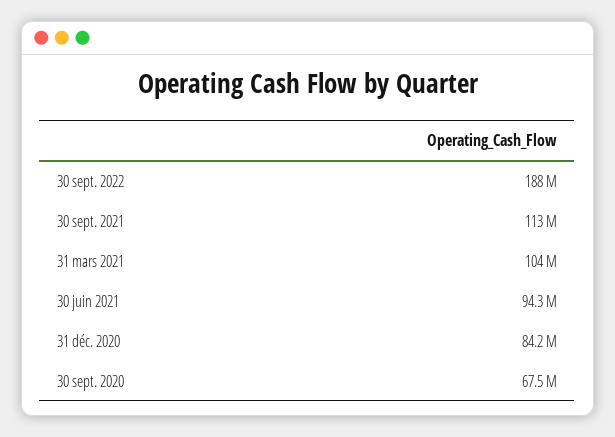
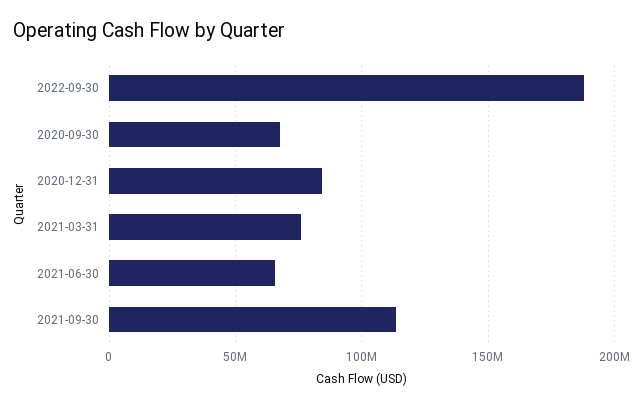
  {
    "30 sept. 2022": 188000000,
    "30 sept. 2021": 113000000,
-   "31 mars 2021": 104000000,
+   "31 mars 2021": 75000000,
-   "30 juin 2021": 94300000,
+   "30 juin 2021": 65000000,
    "31 déc. 2020": 84200000,
    "30 sept. 2020": 67500000
  }

